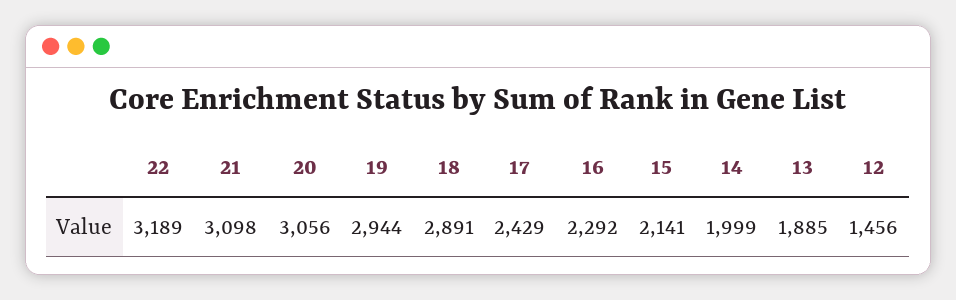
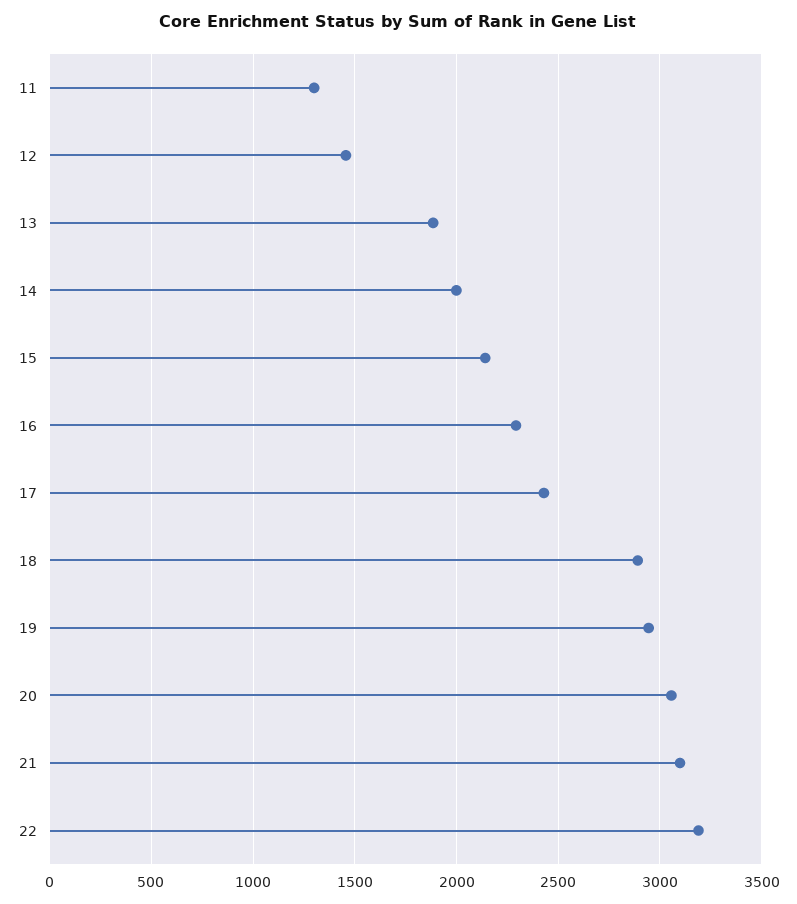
  {
    "22": 3189,
    "21": 3098,
    "20": 3056,
    "19": 2944,
    "18": 2891,
    "17": 2429,
    "16": 2292,
    "15": 2141,
    "14": 1999,
    "13": 1885,
-   "12": 1456
+   "12": 1456,
+   "11": 1300
  }

